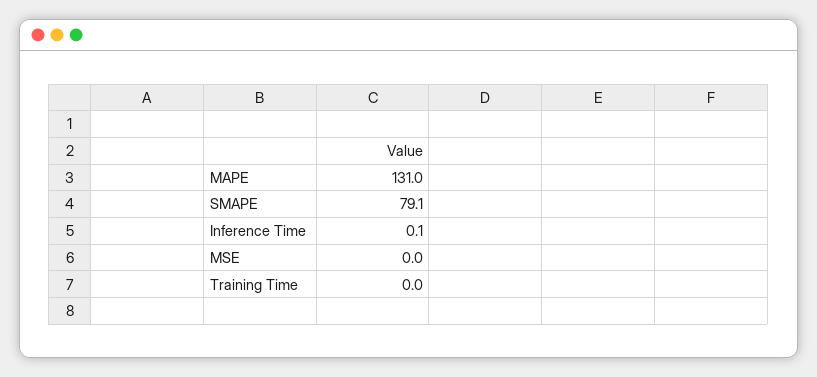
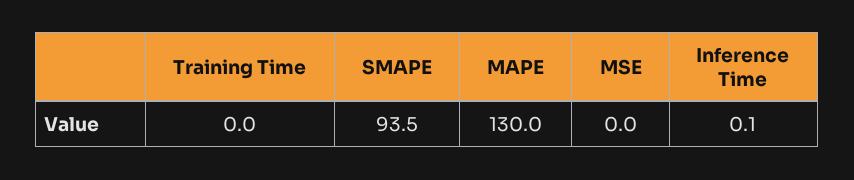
  {
-   "MAPE": 131,
+   "MAPE": 130,
-   "SMAPE": 79.1,
+   "SMAPE": 93.5,
    "Inference Time": 0.1,
    "MSE": 0,
    "Training Time": 0
  }

